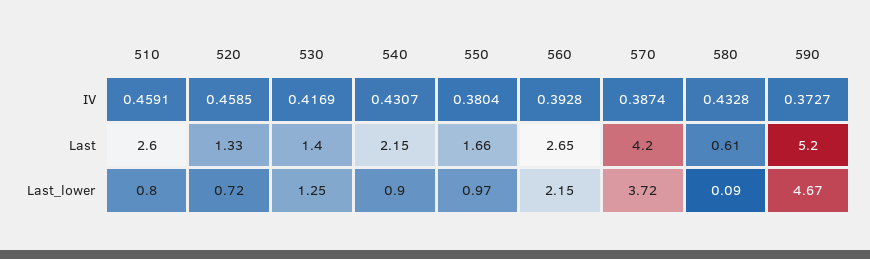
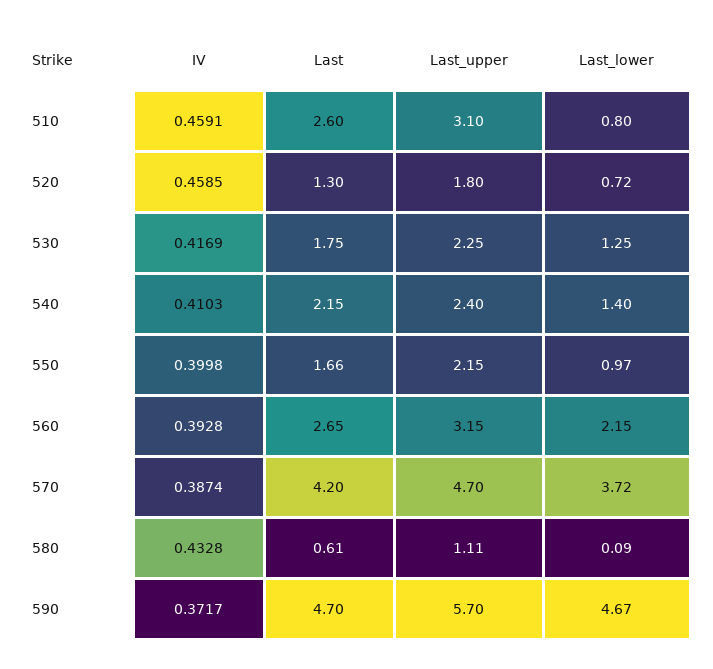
  {
    "510": {
      "IV": 0.4591,
      "Last": 2.6,
-     "Last_lower": 0.8
+     "Last_lower": 0.8,
+     "Last_upper": 3.1
    },
    "520": {
      "IV": 0.4585,
-     "Last": 1.33,
+     "Last": 1.3,
-     "Last_lower": 0.72
+     "Last_lower": 0.72,
+     "Last_upper": 1.8
    },
    "530": {
      "IV": 0.4169,
-     "Last": 1.4,
+     "Last": 1.75,
-     "Last_lower": 1.25
+     "Last_lower": 1.25,
+     "Last_upper": 2.25
    },
    "540": {
-     "IV": 0.4307,
+     "IV": 0.4103,
      "Last": 2.15,
-     "Last_lower": 0.9
+     "Last_lower": 1.4,
+     "Last_upper": 2.4
    },
    "550": {
-     "IV": 0.3804,
+     "IV": 0.3998,
      "Last": 1.66,
-     "Last_lower": 0.97
+     "Last_lower": 0.97,
+     "Last_upper": 2.15
    },
    "560": {
      "IV": 0.3928,
      "Last": 2.65,
-     "Last_lower": 2.15
+     "Last_lower": 2.15,
+     "Last_upper": 3.15
    },
    "570": {
      "IV": 0.3874,
      "Last": 4.2,
-     "Last_lower": 3.72
+     "Last_lower": 3.72,
+     "Last_upper": 4.7
    },
    "580": {
      "IV": 0.4328,
      "Last": 0.61,
-     "Last_lower": 0.09
+     "Last_lower": 0.09,
+     "Last_upper": 1.11
    },
    "590": {
-     "IV": 0.3727,
+     "IV": 0.3717,
-     "Last": 5.2,
+     "Last": 4.7,
-     "Last_lower": 4.67
+     "Last_lower": 4.67,
+     "Last_upper": 5.7
    }
  }

